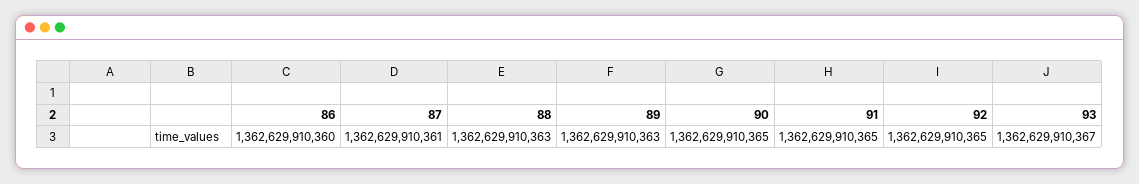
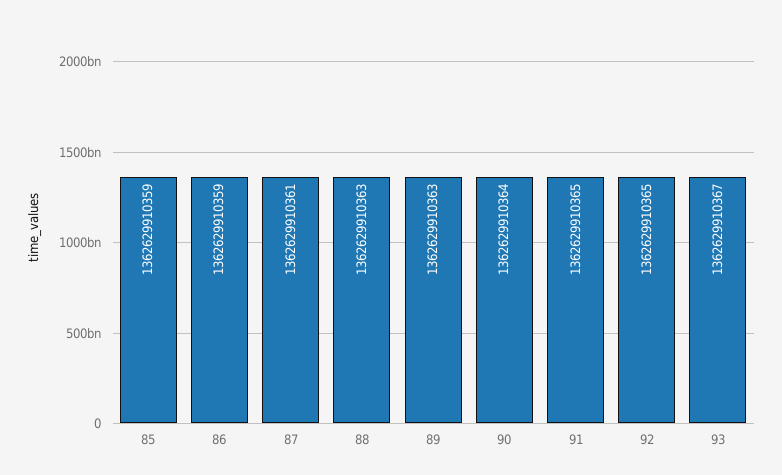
  {
-   "86": 1362629910360,
+   "86": 1362629910359,
    "87": 1362629910361,
    "88": 1362629910363,
    "89": 1362629910363,
-   "90": 1362629910365,
+   "90": 1362629910364,
    "91": 1362629910365,
    "92": 1362629910365,
-   "93": 1362629910367
+   "93": 1362629910367,
+   "85": 1362629910359
  }

